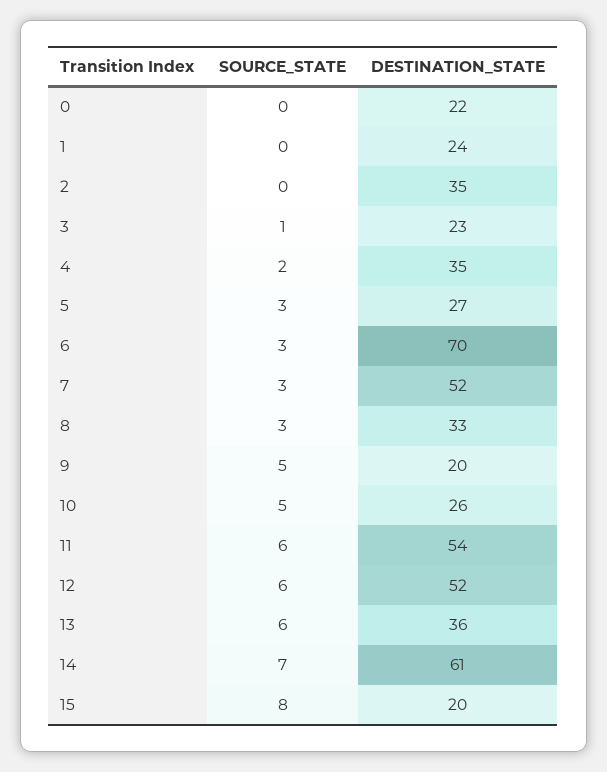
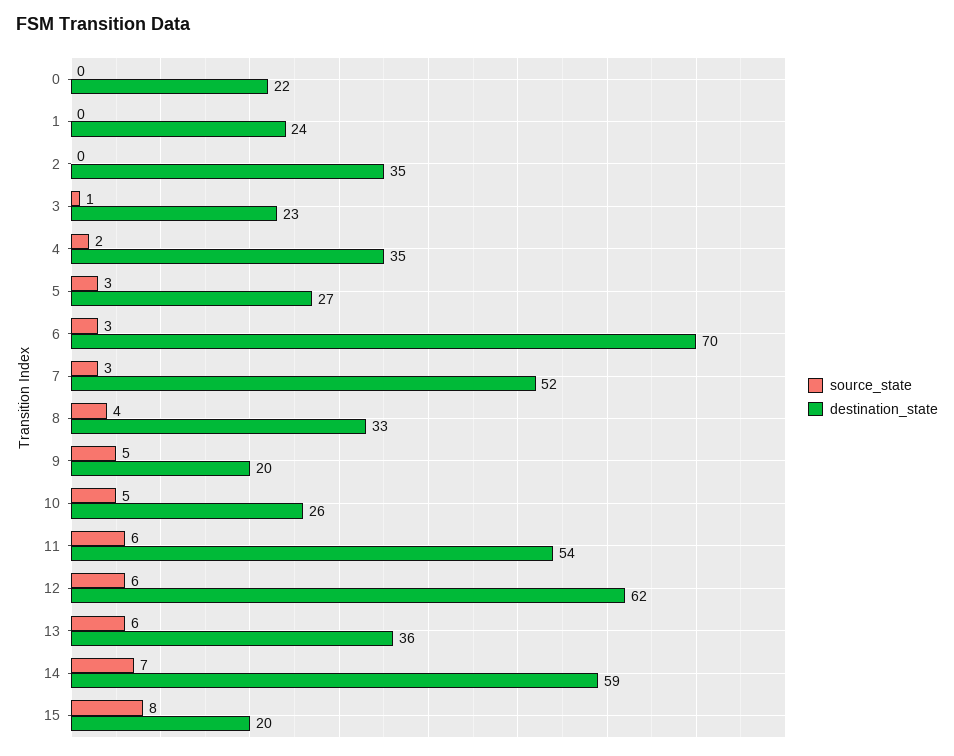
  {
    "SOURCE_STATE": {
      "0": 0,
      "1": 0,
      "2": 0,
      "3": 1,
      "4": 2,
      "5": 3,
      "6": 3,
      "7": 3,
-     "8": 3,
+     "8": 4,
      "9": 5,
      "10": 5,
      "11": 6,
      "12": 6,
      "13": 6,
      "14": 7,
      "15": 8
    },
    "DESTINATION_STATE": {
      "0": 22,
      "1": 24,
      "2": 35,
      "3": 23,
      "4": 35,
      "5": 27,
      "6": 70,
      "7": 52,
      "8": 33,
      "9": 20,
      "10": 26,
      "11": 54,
-     "12": 52,
+     "12": 62,
      "13": 36,
-     "14": 61,
+     "14": 59,
      "15": 20
    }
  }

